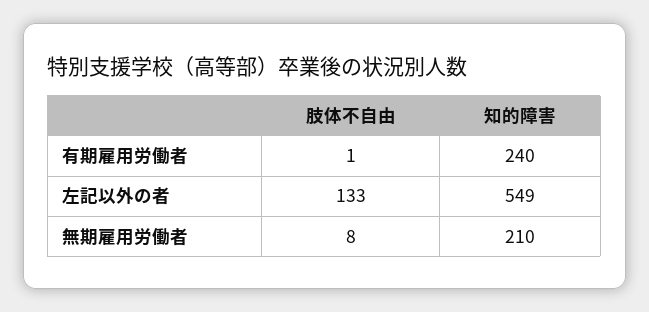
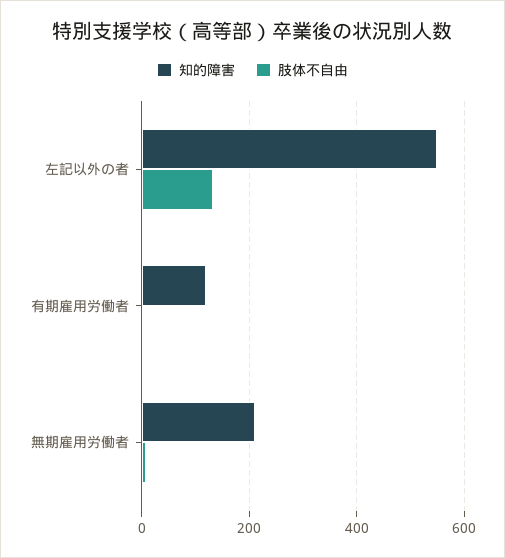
  {
    "肢体不自由": {
      "有期雇用労働者": 1,
      "左記以外の者": 133,
      "無期雇用労働者": 8
    },
    "知的障害": {
-     "有期雇用労働者": 240,
+     "有期雇用労働者": 120,
      "左記以外の者": 549,
      "無期雇用労働者": 210
    }
  }

